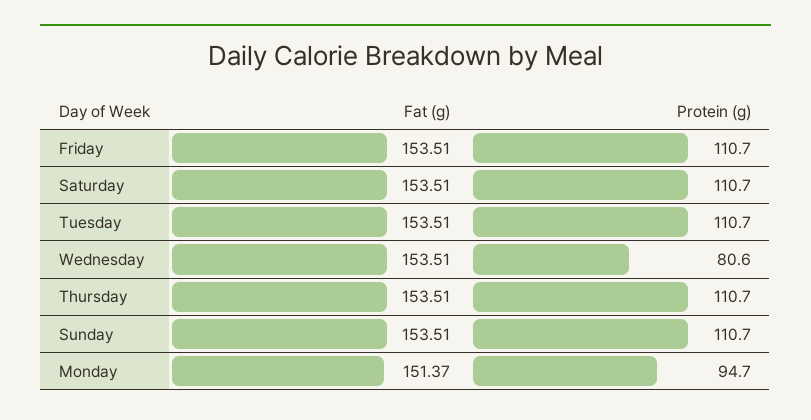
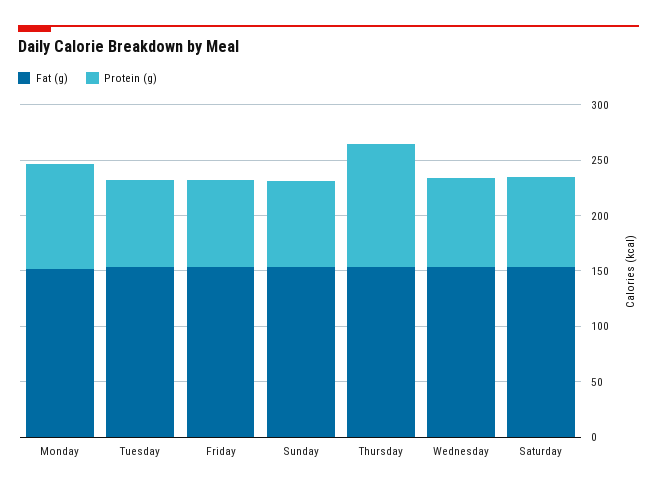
  {
    "Fat (g)": {
      "Friday": 153.51,
      "Saturday": 153.51,
      "Tuesday": 153.51,
      "Wednesday": 153.51,
      "Thursday": 153.51,
      "Sunday": 153.51,
      "Monday": 151.37
    },
    "Protein (g)": {
-     "Friday": 110.7,
+     "Friday": 80,
-     "Saturday": 110.7,
+     "Saturday": 80,
-     "Tuesday": 110.7,
+     "Tuesday": 80,
      "Wednesday": 80.6,
      "Thursday": 110.7,
-     "Sunday": 110.7,
+     "Sunday": 80,
      "Monday": 94.7
    }
  }

